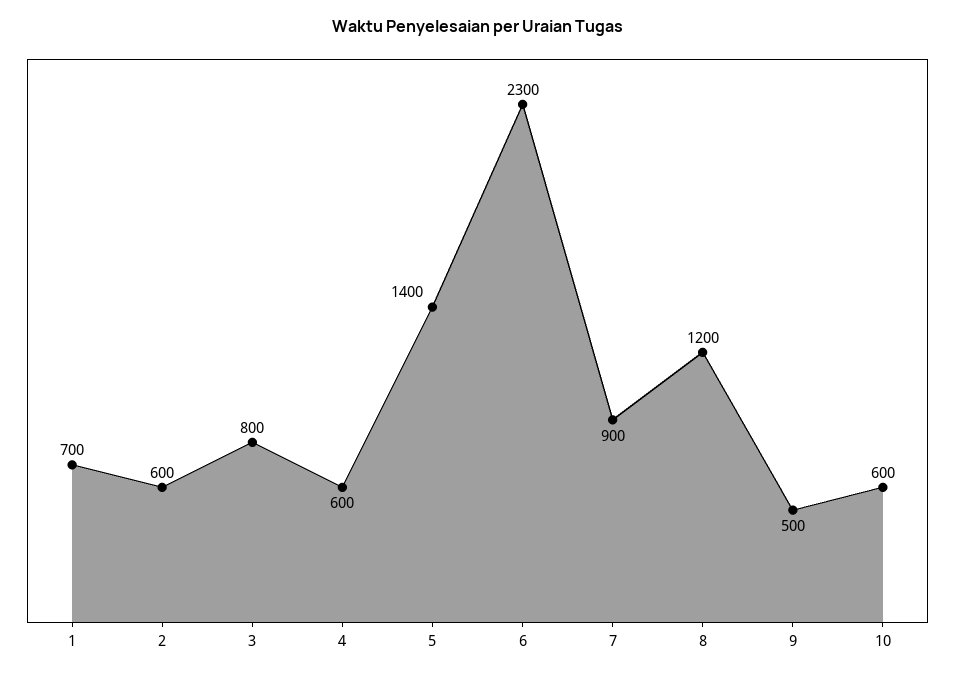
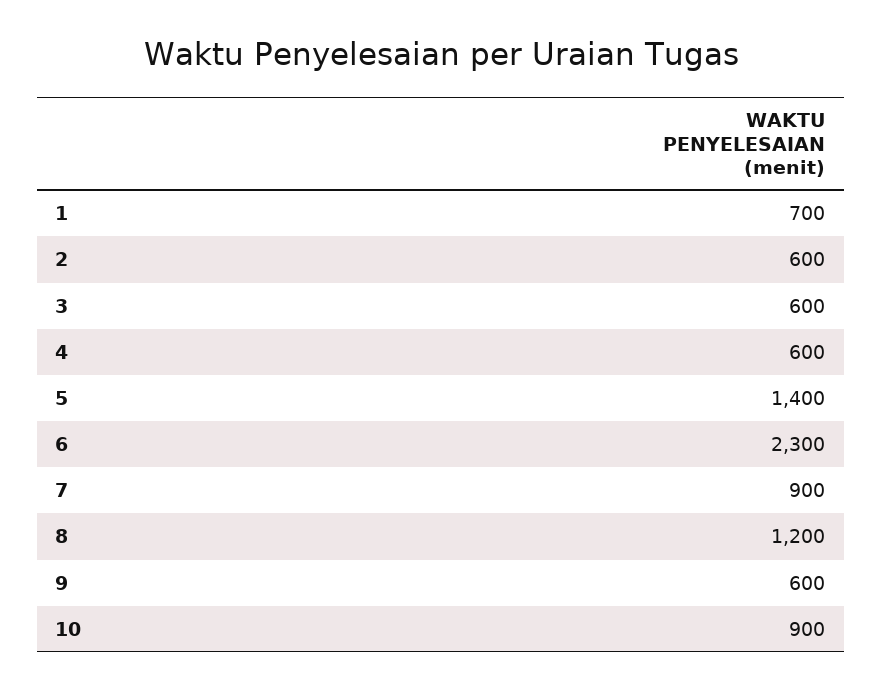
  {
    "1": 700,
    "2": 600,
-   "3": 800,
+   "3": 600,
    "4": 600,
    "5": 1400,
    "6": 2300,
    "7": 900,
    "8": 1200,
-   "9": 500,
+   "9": 600,
-   "10": 600
+   "10": 900
  }

